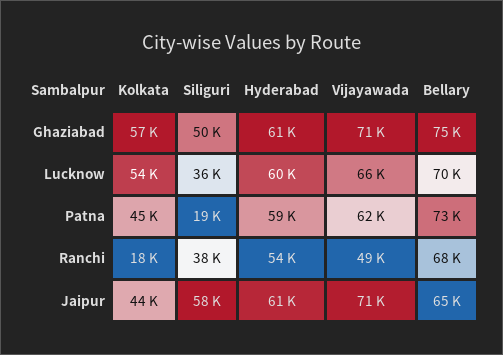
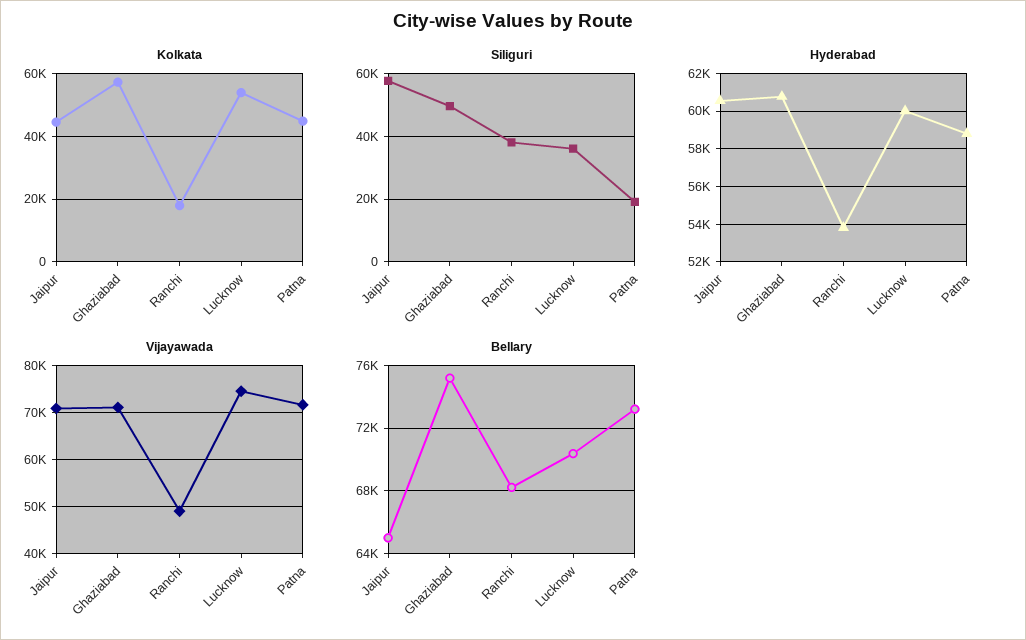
  {
    "Kolkata": {
      "Ghaziabad": 57000,
      "Lucknow": 54000,
      "Patna": 45000,
      "Ranchi": 18000,
      "Jaipur": 44000
    },
    "Siliguri": {
      "Ghaziabad": 50000,
      "Lucknow": 36000,
      "Patna": 19000,
      "Ranchi": 38000,
      "Jaipur": 58000
    },
    "Hyderabad": {
      "Ghaziabad": 61000,
      "Lucknow": 60000,
      "Patna": 59000,
      "Ranchi": 54000,
      "Jaipur": 61000
    },
    "Vijayawada": {
      "Ghaziabad": 71000,
-     "Lucknow": 66000,
+     "Lucknow": 74000,
-     "Patna": 62000,
+     "Patna": 72000,
      "Ranchi": 49000,
      "Jaipur": 71000
    },
    "Bellary": {
      "Ghaziabad": 75000,
      "Lucknow": 70000,
      "Patna": 73000,
      "Ranchi": 68000,
      "Jaipur": 65000
    }
  }

